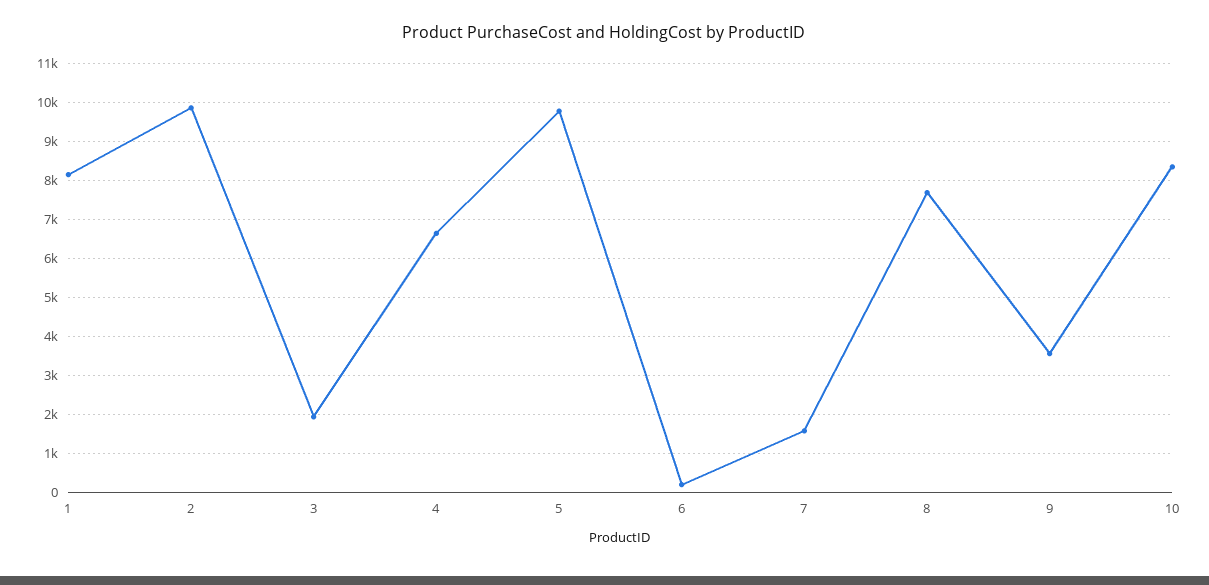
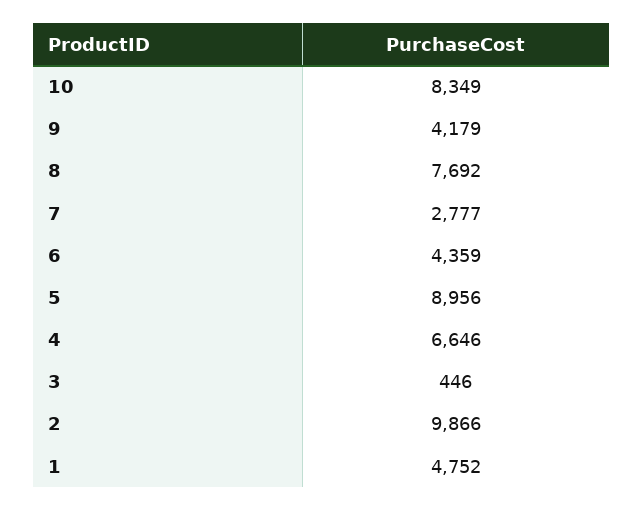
  {
-   "1": 8200,
+   "1": 4752,
    "2": 9866,
-   "3": 2000,
+   "3": 446,
    "4": 6646,
-   "5": 9800,
+   "5": 8956,
-   "6": 200,
+   "6": 4359,
-   "7": 1600,
+   "7": 2777,
    "8": 7692,
-   "9": 3600,
+   "9": 4179,
    "10": 8349
  }

